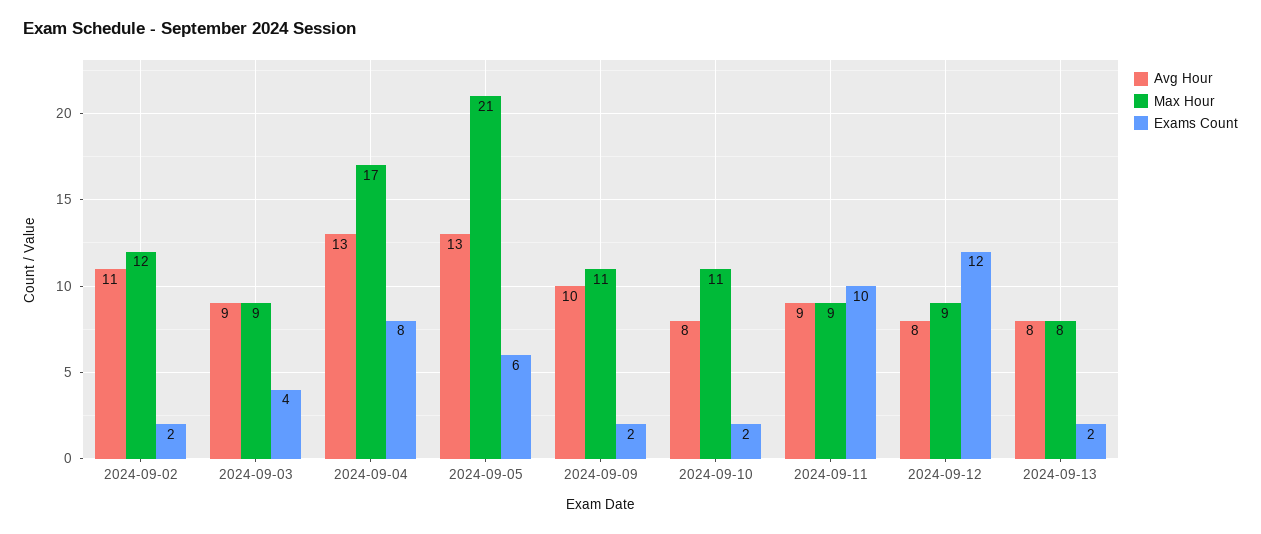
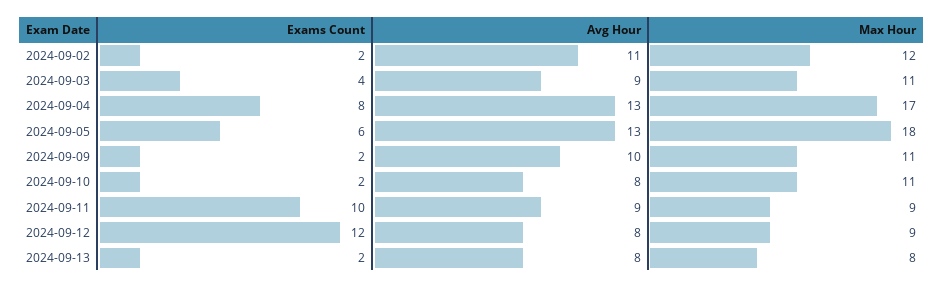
  {
    "Avg Hour": {
      "2024-09-02": 11,
      "2024-09-03": 9,
      "2024-09-04": 13,
      "2024-09-05": 13,
      "2024-09-09": 10,
      "2024-09-10": 8,
      "2024-09-11": 9,
      "2024-09-12": 8,
      "2024-09-13": 8
    },
    "Max Hour": {
      "2024-09-02": 12,
-     "2024-09-03": 9,
+     "2024-09-03": 11,
      "2024-09-04": 17,
-     "2024-09-05": 21,
+     "2024-09-05": 18,
      "2024-09-09": 11,
      "2024-09-10": 11,
      "2024-09-11": 9,
      "2024-09-12": 9,
      "2024-09-13": 8
    },
    "Exams Count": {
      "2024-09-02": 2,
      "2024-09-03": 4,
      "2024-09-04": 8,
      "2024-09-05": 6,
      "2024-09-09": 2,
      "2024-09-10": 2,
      "2024-09-11": 10,
      "2024-09-12": 12,
      "2024-09-13": 2
    }
  }

